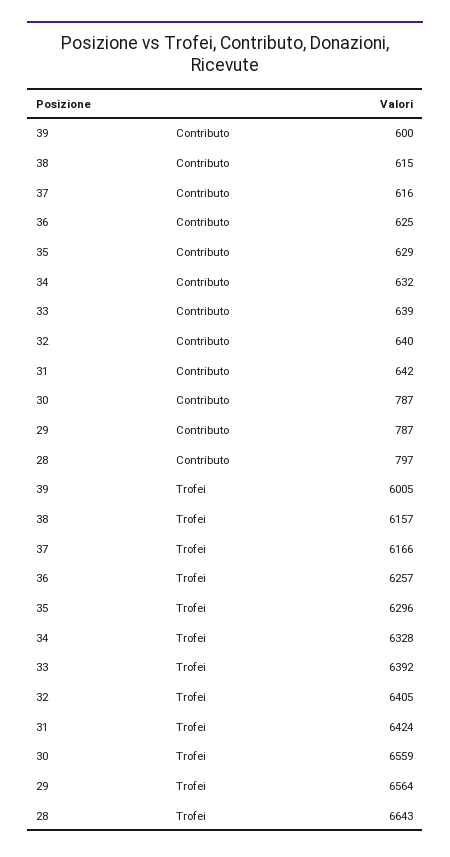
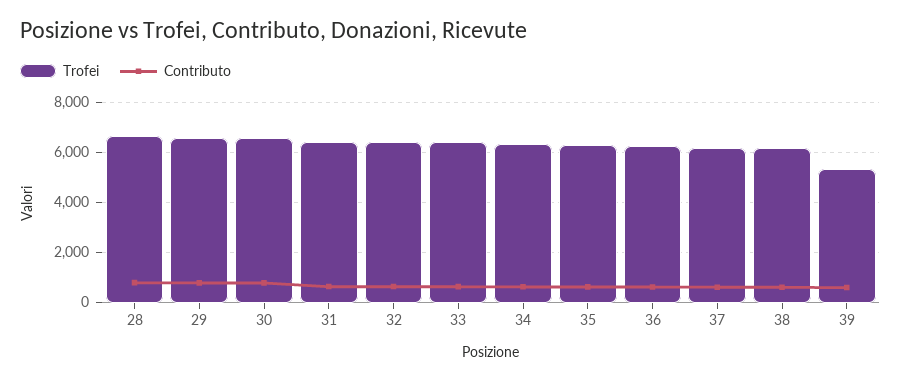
  {
    "Contributo": {
      "39": 600,
      "38": 615,
      "37": 616,
      "36": 625,
      "35": 629,
      "34": 632,
      "33": 639,
      "32": 640,
      "31": 642,
      "30": 787,
      "29": 787,
      "28": 797
    },
    "Trofei": {
-     "39": 6005,
+     "39": 5250,
      "38": 6157,
      "37": 6166,
      "36": 6257,
      "35": 6296,
      "34": 6328,
      "33": 6392,
      "32": 6405,
      "31": 6424,
      "30": 6559,
      "29": 6564,
      "28": 6643
    }
  }

